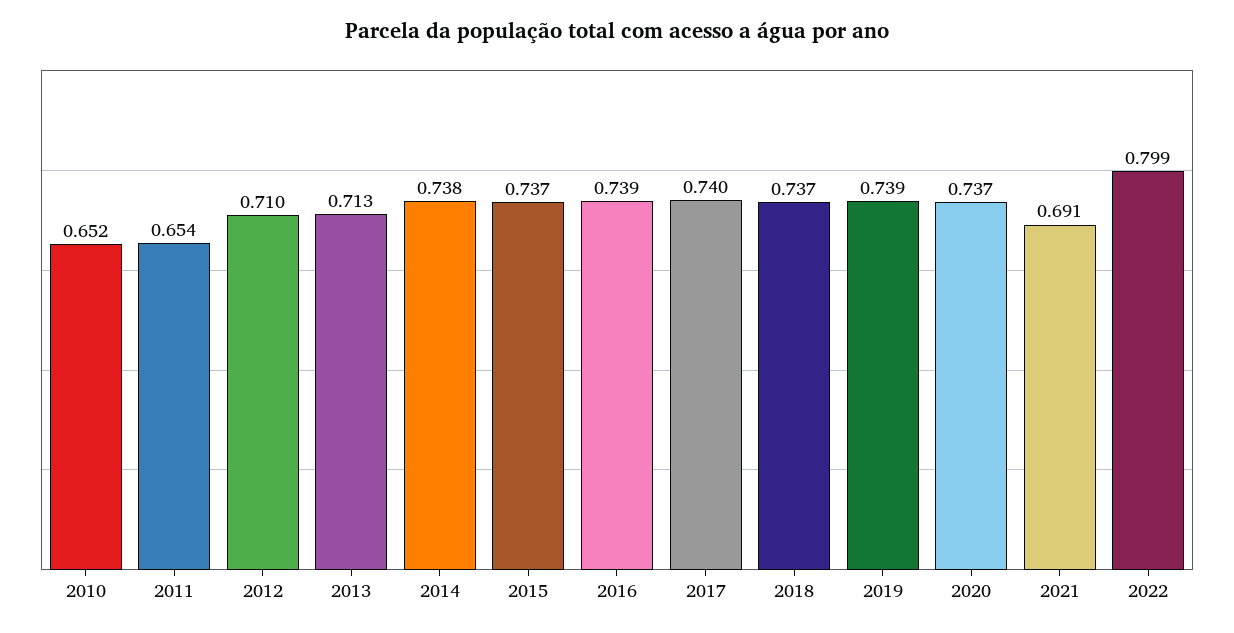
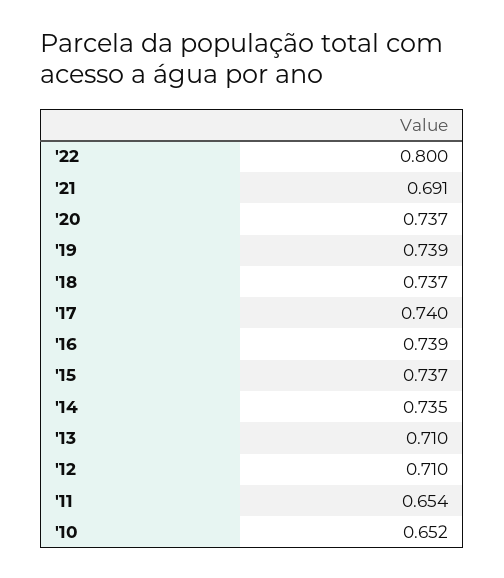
  {
    "2010": 0.652,
    "2011": 0.654,
    "2012": 0.71,
-   "2013": 0.713,
+   "2013": 0.71,
-   "2014": 0.738,
+   "2014": 0.735,
    "2015": 0.737,
    "2016": 0.739,
    "2017": 0.74,
    "2018": 0.737,
    "2019": 0.739,
    "2020": 0.737,
    "2021": 0.691,
-   "2022": 0.799
+   "2022": 0.8
  }

